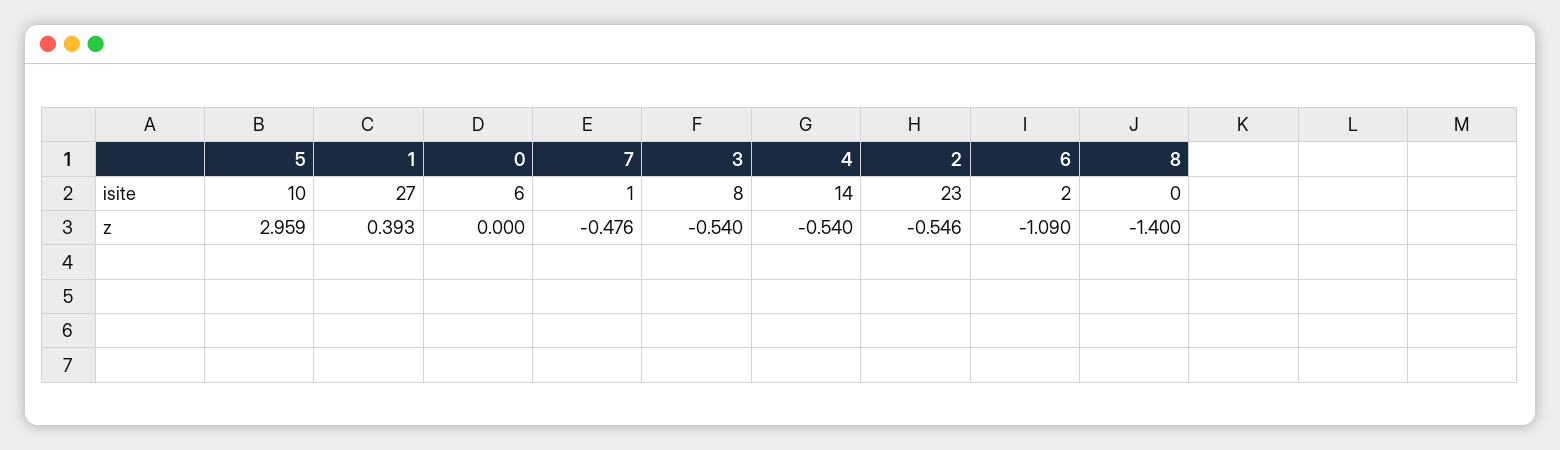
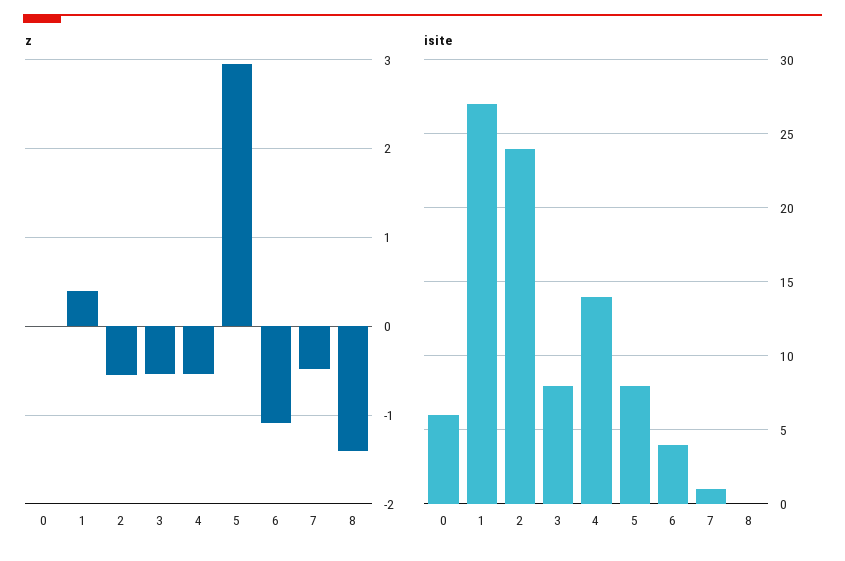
  {
    "isite": {
-     "5": 10,
+     "5": 8,
      "1": 27,
      "0": 6,
      "7": 1,
      "3": 8,
      "4": 14,
-     "2": 23,
+     "2": 24,
-     "6": 2,
+     "6": 4,
      "8": 0
    },
    "z": {
      "5": 2.959,
      "1": 0.393,
      "0": 0,
      "7": -0.476,
      "3": -0.54,
      "4": -0.54,
      "2": -0.546,
      "6": -1.09,
      "8": -1.4
    }
  }

